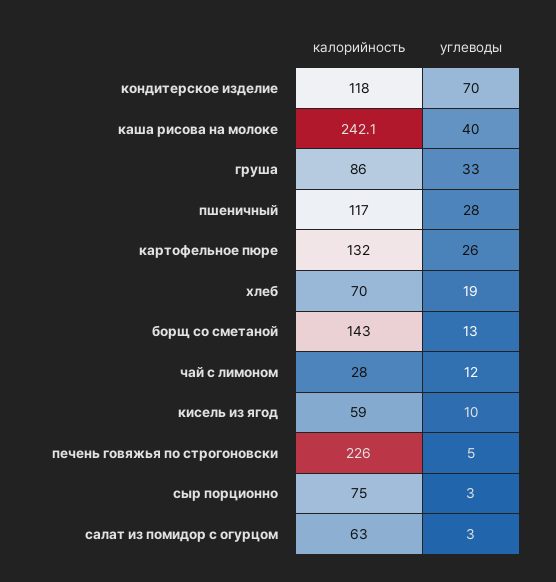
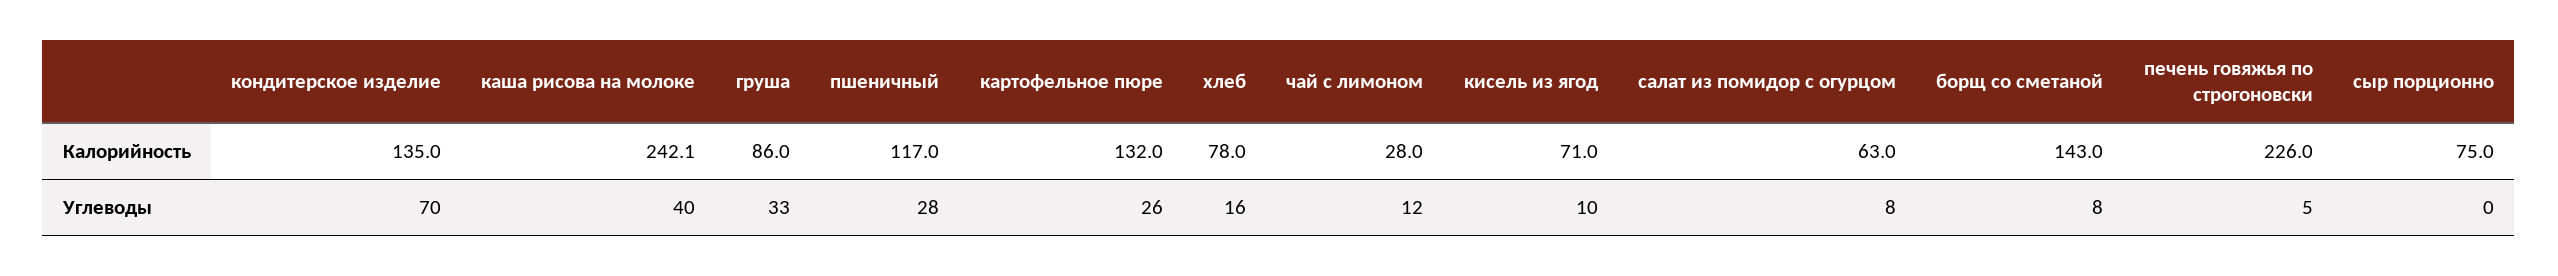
  {
    "калорийность": {
-     "кондитерское изделие": 118,
+     "кондитерское изделие": 135,
      "каша рисова на молоке": 242.1,
      "груша": 86,
      "пшеничный": 117,
      "картофельное пюре": 132,
-     "хлеб": 70,
+     "хлеб": 78,
      "борщ со сметаной": 143,
      "чай с лимоном": 28,
-     "кисель из ягод": 59,
+     "кисель из ягод": 71,
      "печень говяжья по строгоновски": 226,
      "сыр порционно": 75,
      "салат из помидор с огурцом": 63
    },
    "углеводы": {
      "кондитерское изделие": 70,
      "каша рисова на молоке": 40,
      "груша": 33,
      "пшеничный": 28,
      "картофельное пюре": 26,
-     "хлеб": 19,
+     "хлеб": 16,
-     "борщ со сметаной": 13,
+     "борщ со сметаной": 8,
      "чай с лимоном": 12,
      "кисель из ягод": 10,
      "печень говяжья по строгоновски": 5,
-     "сыр порционно": 3,
+     "сыр порционно": 0,
-     "салат из помидор с огурцом": 3
+     "салат из помидор с огурцом": 8
    }
  }

